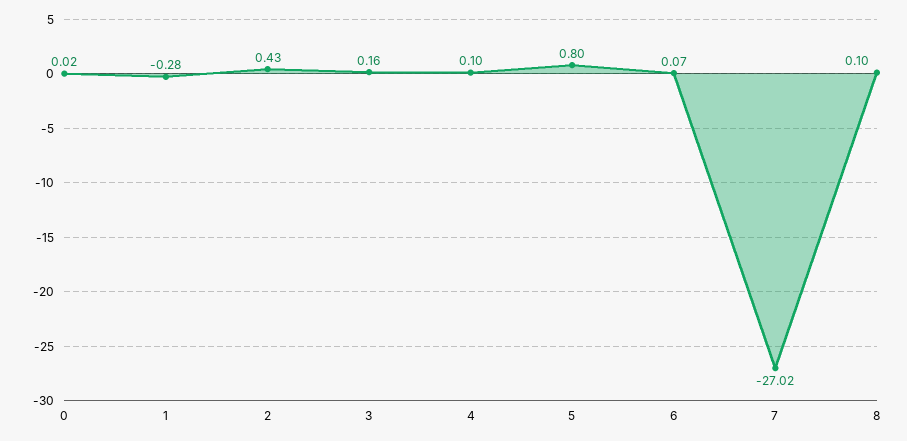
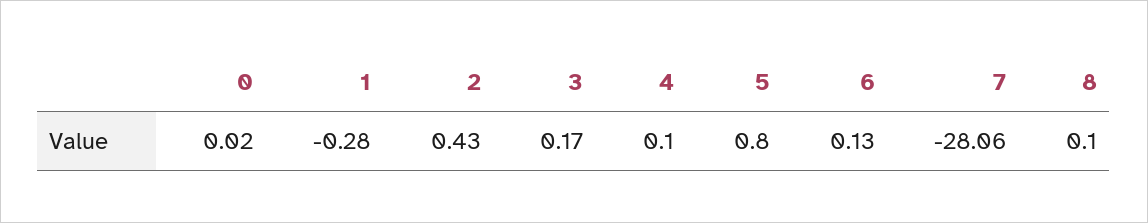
  {
    "0": 0.02,
    "1": -0.28,
    "2": 0.43,
-   "3": 0.16,
+   "3": 0.17,
    "4": 0.1,
    "5": 0.8,
-   "6": 0.07,
+   "6": 0.13,
-   "7": -27.02,
+   "7": -28.06,
    "8": 0.1
  }

